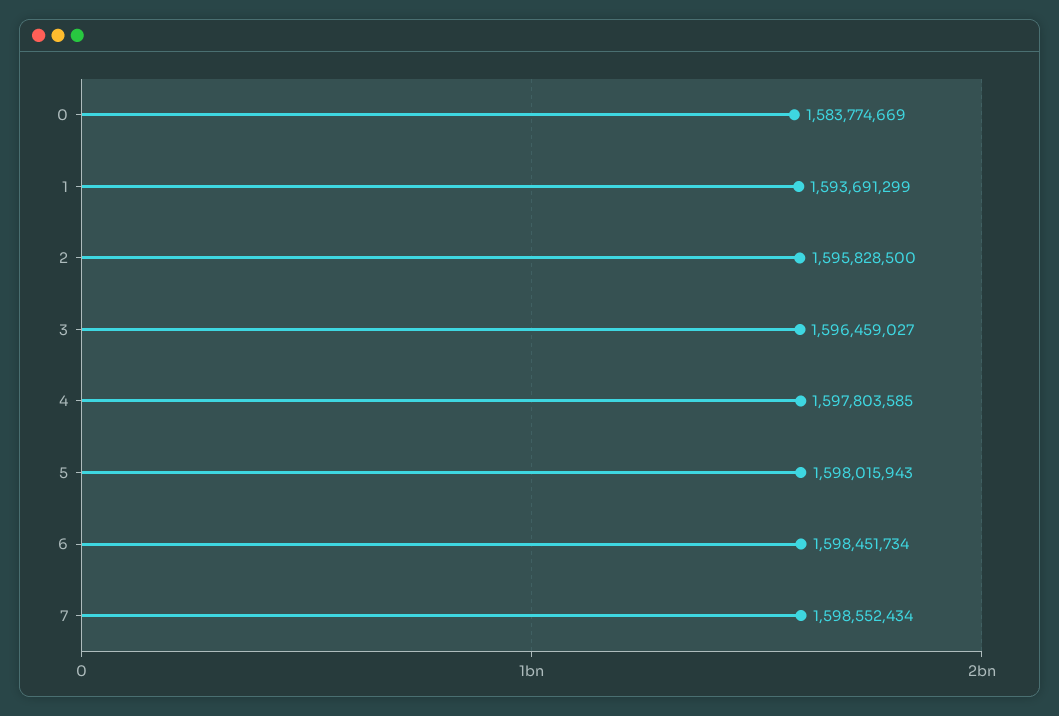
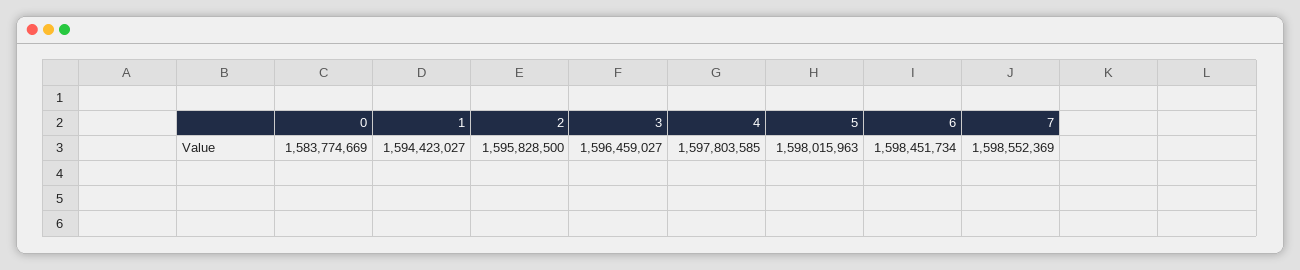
  {
    "0": 1583774669,
-   "1": 1593691299,
+   "1": 1594423027,
    "2": 1595828500,
    "3": 1596459027,
    "4": 1597803585,
-   "5": 1598015943,
+   "5": 1598015963,
    "6": 1598451734,
-   "7": 1598552434
+   "7": 1598552369
  }

